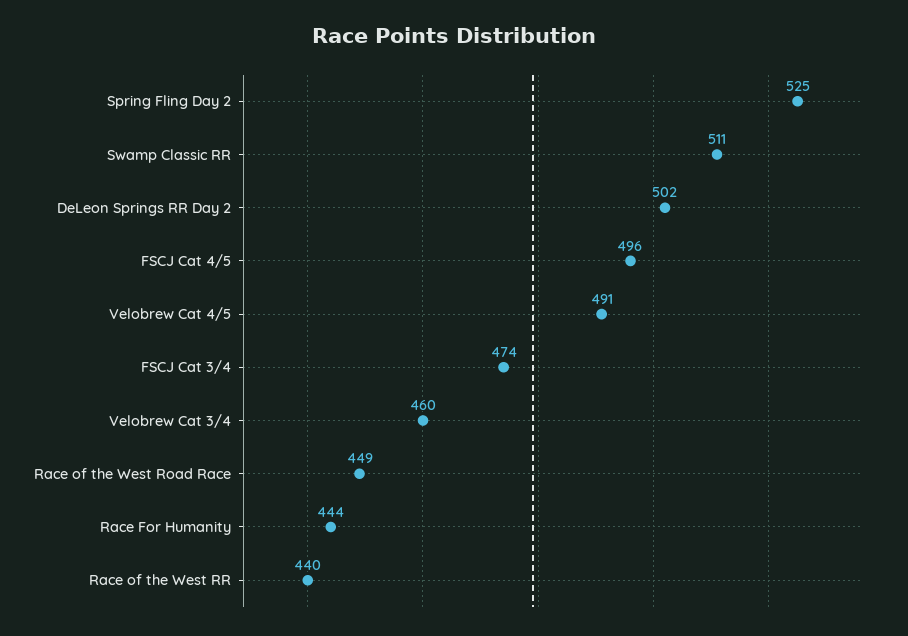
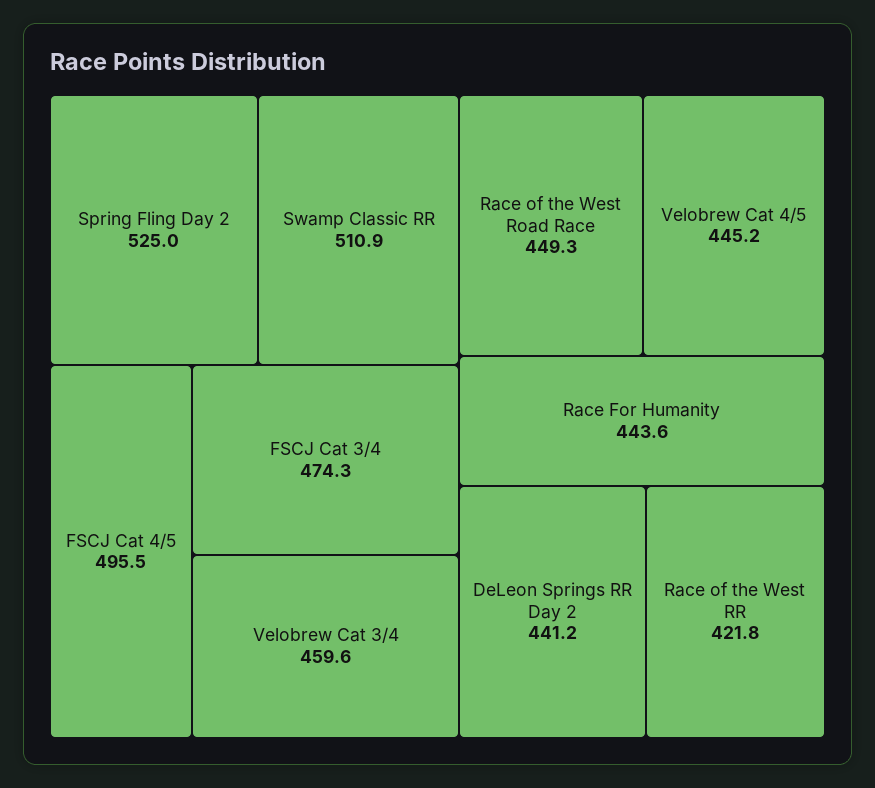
  {
    "Spring Fling Day 2": 525,
    "Swamp Classic RR": 510.9,
-   "DeLeon Springs RR Day 2": 502,
+   "DeLeon Springs RR Day 2": 441.2,
    "FSCJ Cat 4/5": 495.5,
-   "Velobrew Cat 4/5": 491,
+   "Velobrew Cat 4/5": 445.2,
    "FSCJ Cat 3/4": 474.3,
    "Velobrew Cat 3/4": 459.6,
    "Race of the West Road Race": 449.3,
    "Race For Humanity": 443.6,
-   "Race of the West RR": 440
+   "Race of the West RR": 421.8
  }

